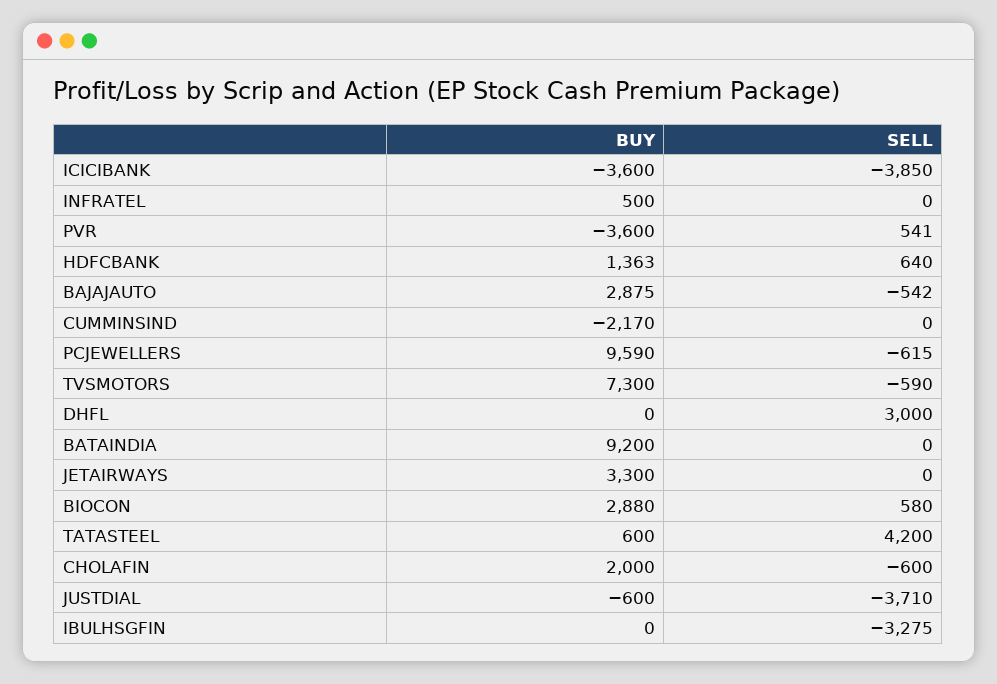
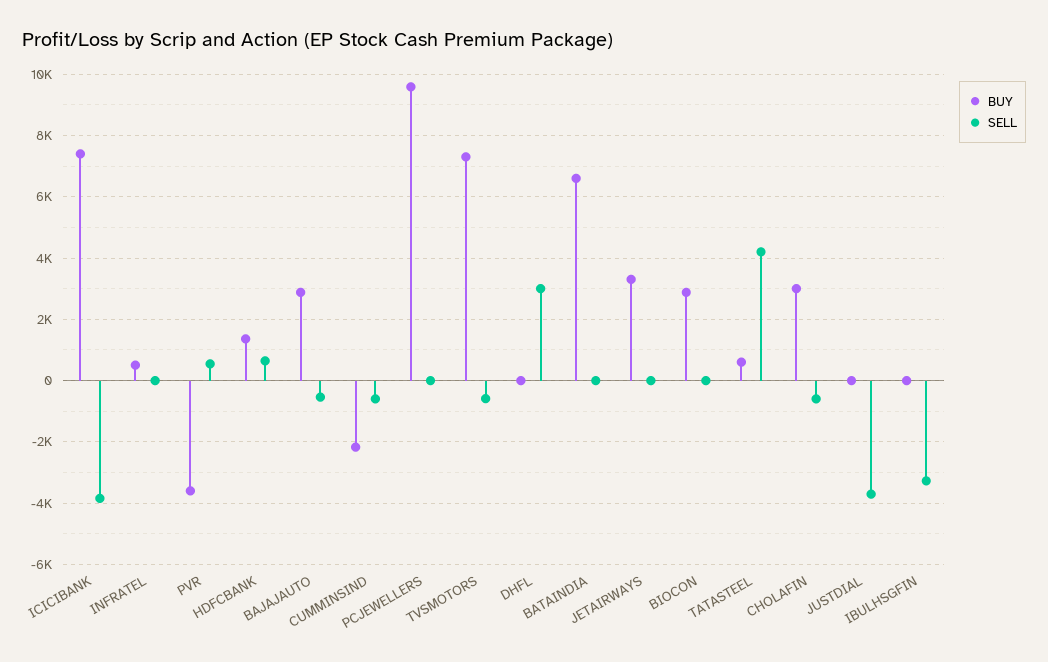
  {
    "BUY": {
-     "ICICIBANK": -3600,
+     "ICICIBANK": 7400,
      "INFRATEL": 500,
      "PVR": -3600,
      "HDFCBANK": 1363,
      "BAJAJAUTO": 2875,
      "CUMMINSIND": -2170,
      "PCJEWELLERS": 9590,
      "TVSMOTORS": 7300,
      "DHFL": 0,
-     "BATAINDIA": 9200,
+     "BATAINDIA": 6600,
      "JETAIRWAYS": 3300,
      "BIOCON": 2880,
      "TATASTEEL": 600,
-     "CHOLAFIN": 2000,
+     "CHOLAFIN": 3000,
-     "JUSTDIAL": -600,
+     "JUSTDIAL": 0,
      "IBULHSGFIN": 0
    },
    "SELL": {
      "ICICIBANK": -3850,
      "INFRATEL": 0,
      "PVR": 541,
      "HDFCBANK": 640,
      "BAJAJAUTO": -542,
-     "CUMMINSIND": 0,
+     "CUMMINSIND": -600,
-     "PCJEWELLERS": -615,
+     "PCJEWELLERS": 0,
      "TVSMOTORS": -590,
      "DHFL": 3000,
      "BATAINDIA": 0,
      "JETAIRWAYS": 0,
-     "BIOCON": 580,
+     "BIOCON": 0,
      "TATASTEEL": 4200,
      "CHOLAFIN": -600,
      "JUSTDIAL": -3710,
      "IBULHSGFIN": -3275
    }
  }

